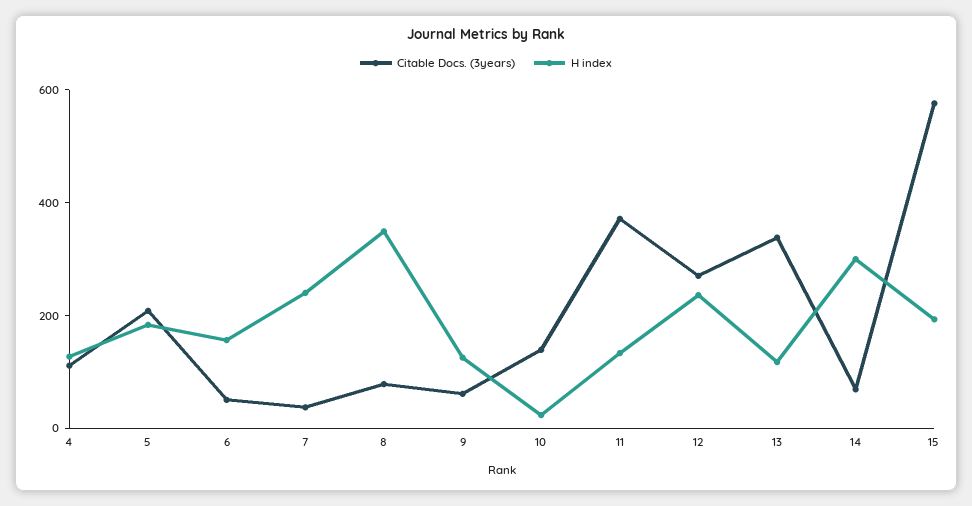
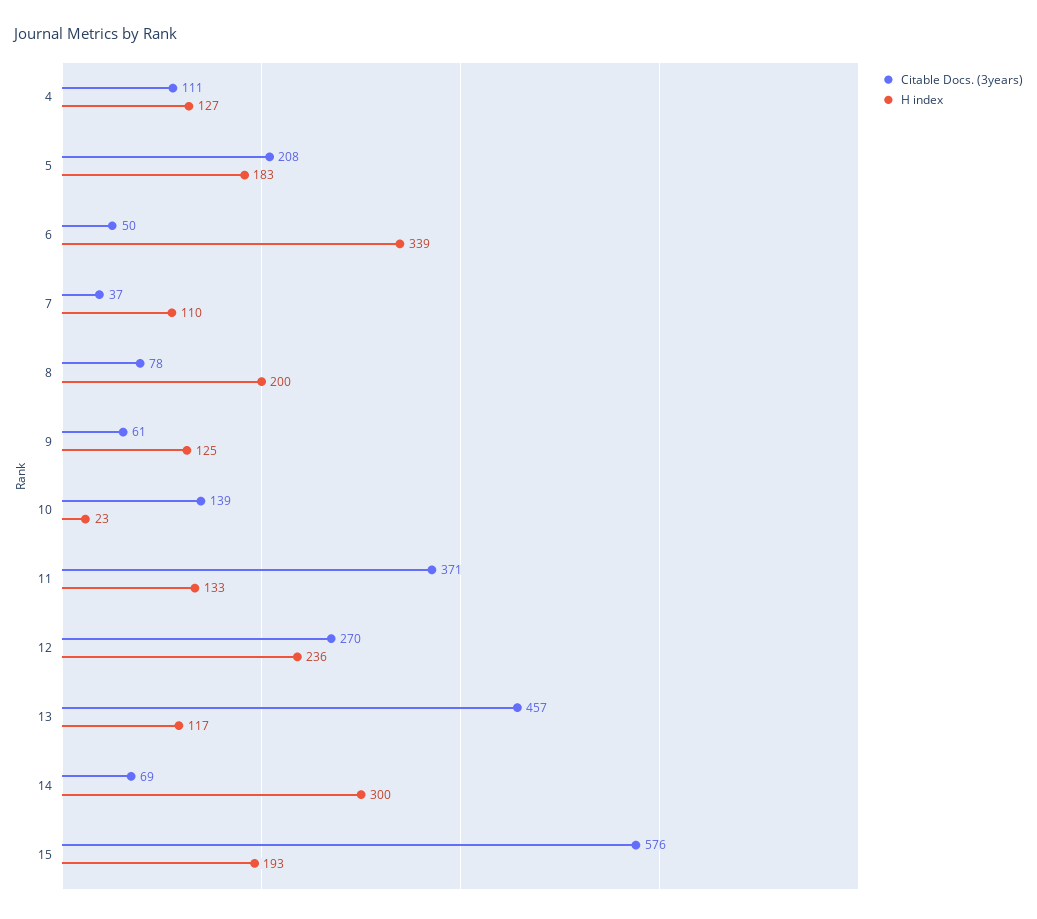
  {
    "Citable Docs. (3years)": {
      "4": 111,
      "5": 208,
      "6": 50,
      "7": 37,
      "8": 78,
      "9": 61,
      "10": 139,
      "11": 371,
      "12": 270,
-     "13": 350,
+     "13": 457,
      "14": 69,
      "15": 576
    },
    "H index": {
      "4": 127,
      "5": 183,
-     "6": 150,
+     "6": 339,
-     "7": 250,
+     "7": 110,
-     "8": 350,
+     "8": 200,
      "9": 125,
      "10": 23,
      "11": 133,
      "12": 236,
      "13": 117,
      "14": 300,
      "15": 193
    }
  }

